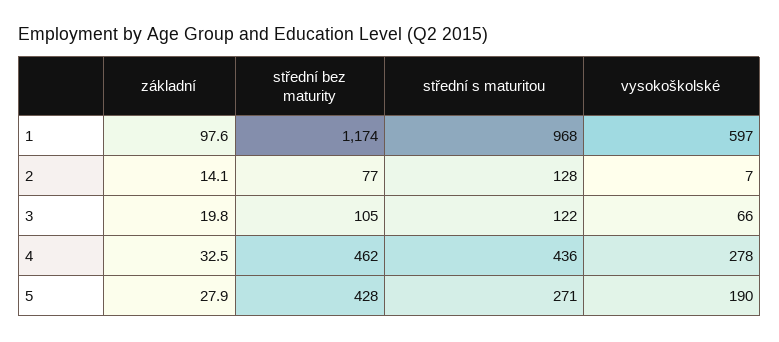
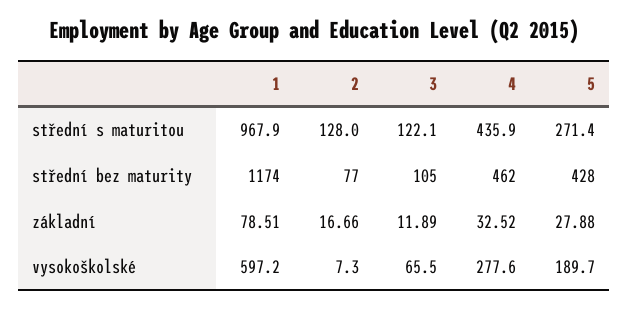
  {
    "základní": {
-     "1": 97.6,
+     "1": 78.51,
-     "2": 14.1,
+     "2": 16.66,
-     "3": 19.8,
+     "3": 11.89,
      "4": 32.52,
      "5": 27.88
    },
    "střední bez maturity": {
      "1": 1174,
      "2": 77,
      "3": 105,
      "4": 462,
      "5": 428
    },
    "střední s maturitou": {
      "1": 967.9,
      "2": 128,
      "3": 122.1,
      "4": 435.9,
      "5": 271.4
    },
    "vysokoškolské": {
      "1": 597.2,
      "2": 7.3,
      "3": 65.5,
      "4": 277.6,
      "5": 189.7
    }
  }

